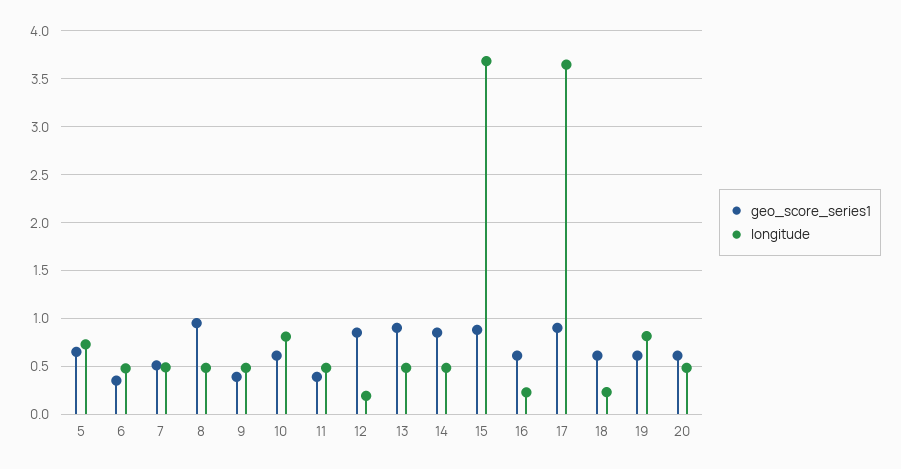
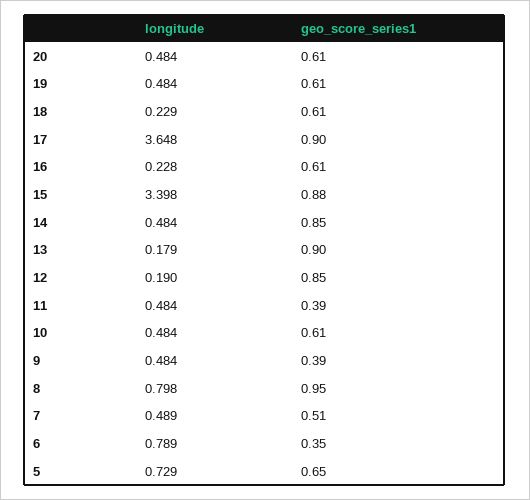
  {
    "geo_score_series1": {
      "5": 0.65,
      "6": 0.35,
      "7": 0.51,
      "8": 0.95,
      "9": 0.39,
      "10": 0.61,
      "11": 0.39,
      "12": 0.85,
      "13": 0.9,
      "14": 0.85,
      "15": 0.88,
      "16": 0.61,
      "17": 0.9,
      "18": 0.61,
      "19": 0.61,
      "20": 0.61
    },
    "longitude": {
      "5": 0.729,
-     "6": 0.5,
+     "6": 0.789,
      "7": 0.489,
-     "8": 0.5,
+     "8": 0.798,
      "9": 0.484,
-     "10": 0.8,
+     "10": 0.484,
      "11": 0.484,
      "12": 0.19,
-     "13": 0.5,
+     "13": 0.179,
      "14": 0.484,
-     "15": 3.7,
+     "15": 3.398,
      "16": 0.228,
      "17": 3.648,
      "18": 0.229,
-     "19": 0.8,
+     "19": 0.484,
      "20": 0.484
    }
  }

